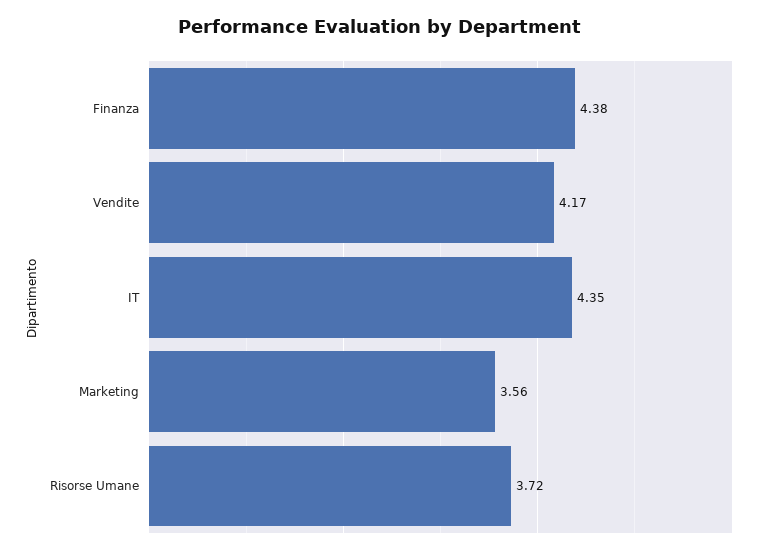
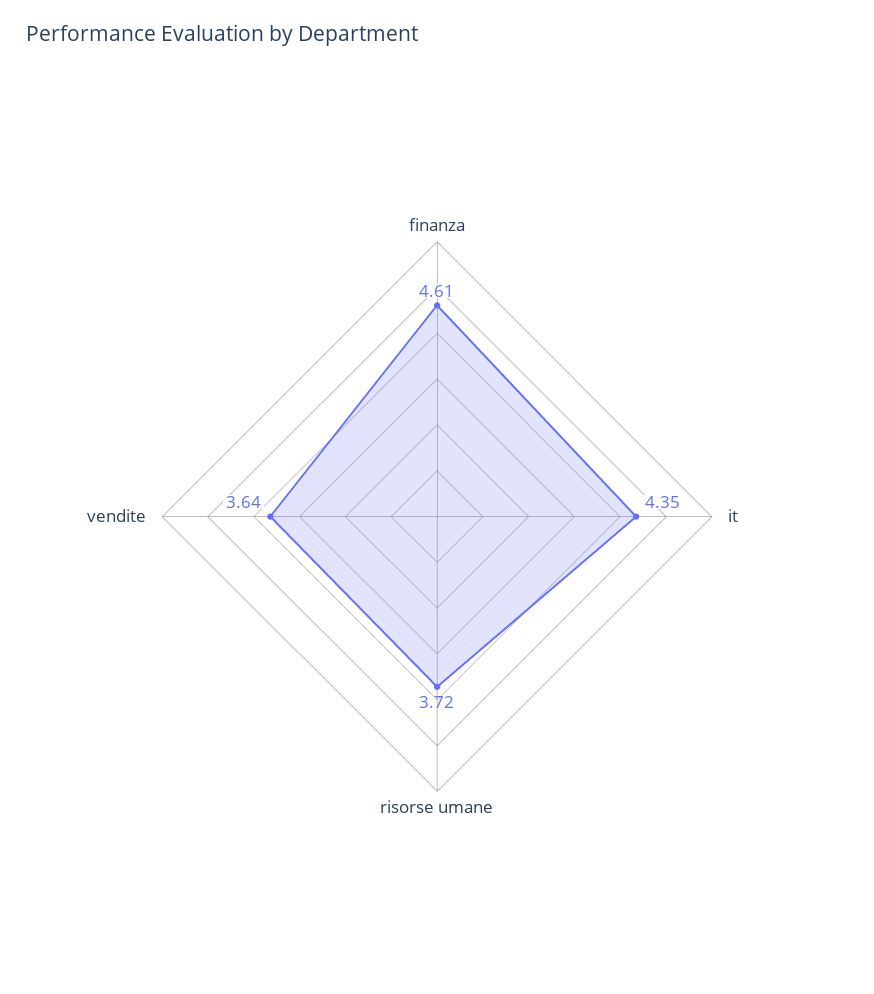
  {
-   "Finanza": 4.38,
+   "Finanza": 4.61,
-   "Vendite": 4.17,
+   "Vendite": 3.64,
    "IT": 4.35,
-   "Marketing": 3.56,
    "Risorse Umane": 3.72
  }

